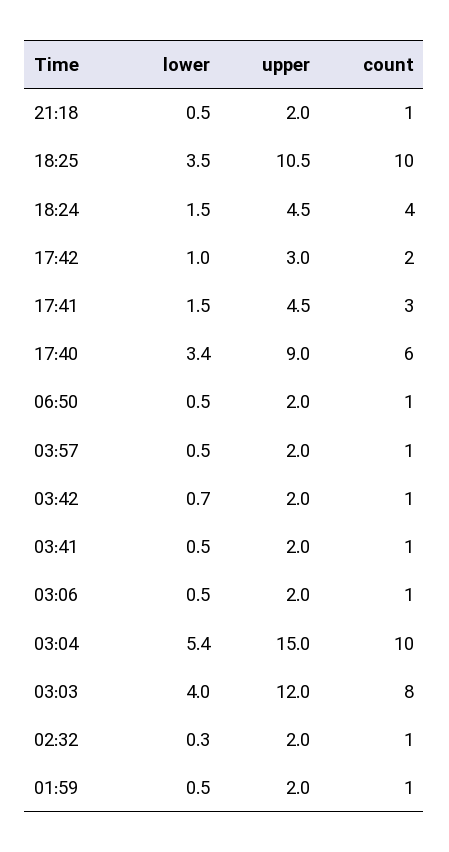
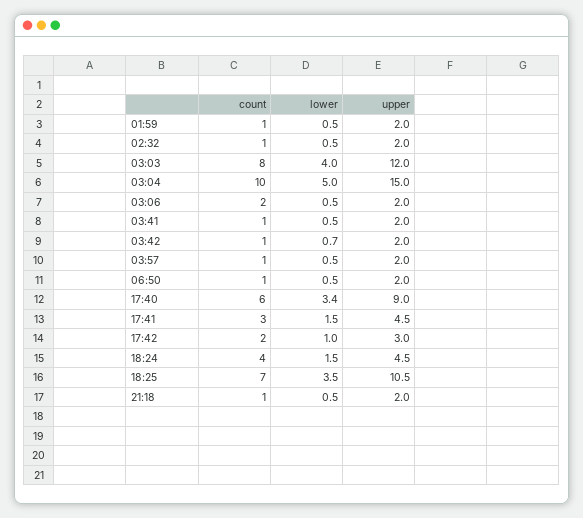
  {
    "lower": {
      "21:18": 0.5,
      "18:25": 3.5,
      "18:24": 1.5,
      "17:42": 1,
      "17:41": 1.5,
      "17:40": 3.4,
      "06:50": 0.5,
      "03:57": 0.5,
      "03:42": 0.7,
      "03:41": 0.5,
      "03:06": 0.5,
-     "03:04": 5.4,
+     "03:04": 5,
      "03:03": 4,
-     "02:32": 0.3,
+     "02:32": 0.5,
      "01:59": 0.5
    },
    "upper": {
      "21:18": 2,
      "18:25": 10.5,
      "18:24": 4.5,
      "17:42": 3,
      "17:41": 4.5,
      "17:40": 9,
      "06:50": 2,
      "03:57": 2,
      "03:42": 2,
      "03:41": 2,
      "03:06": 2,
      "03:04": 15,
      "03:03": 12,
      "02:32": 2,
      "01:59": 2
    },
    "count": {
      "21:18": 1,
-     "18:25": 10,
+     "18:25": 7,
      "18:24": 4,
      "17:42": 2,
      "17:41": 3,
      "17:40": 6,
      "06:50": 1,
      "03:57": 1,
      "03:42": 1,
      "03:41": 1,
-     "03:06": 1,
+     "03:06": 2,
      "03:04": 10,
      "03:03": 8,
      "02:32": 1,
      "01:59": 1
    }
  }

